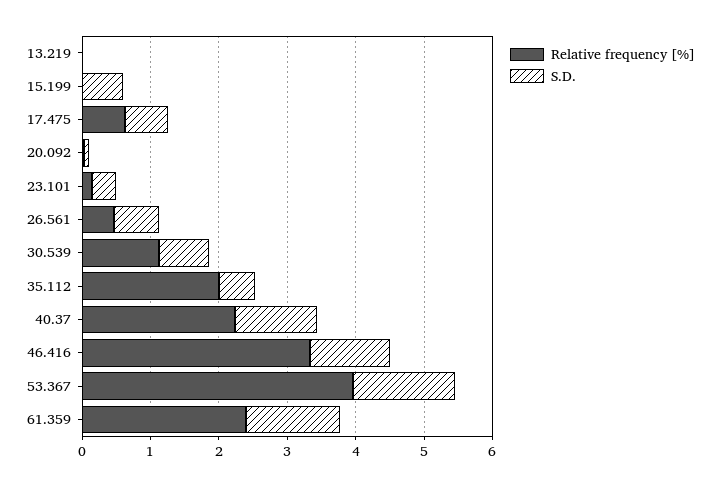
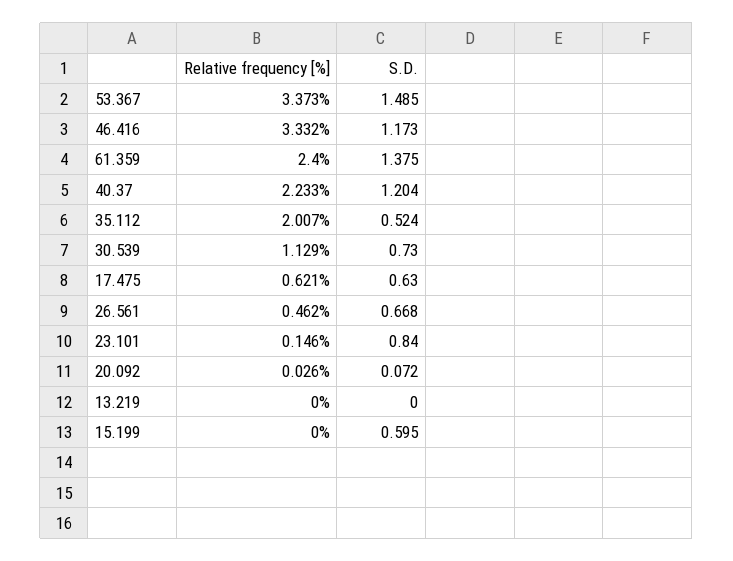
  {
    "Relative frequency [%]": {
      "13.219": 0,
      "15.199": 0,
      "17.475": 0.621,
      "20.092": 0.026,
      "23.101": 0.146,
      "26.561": 0.462,
      "30.539": 1.129,
      "35.112": 2.007,
      "40.37": 2.233,
      "46.416": 3.332,
-     "53.367": 4,
+     "53.367": 3.373,
      "61.359": 2.4
    },
    "S.D.": {
      "13.219": 0,
      "15.199": 0.595,
      "17.475": 0.63,
      "20.092": 0.072,
-     "23.101": 0.4,
+     "23.101": 0.84,
      "26.561": 0.668,
      "30.539": 0.73,
      "35.112": 0.524,
      "40.37": 1.204,
      "46.416": 1.173,
      "53.367": 1.485,
      "61.359": 1.375
    }
  }

